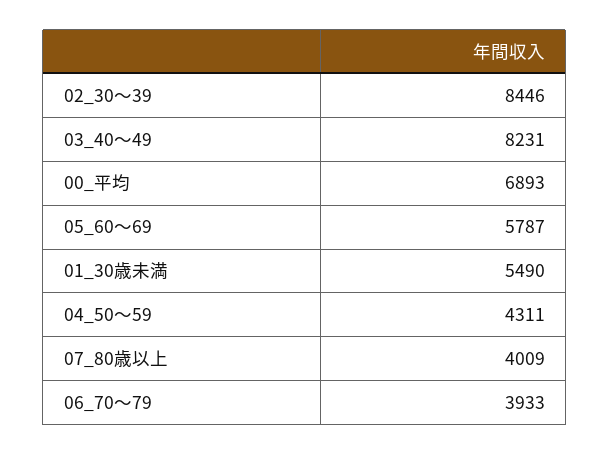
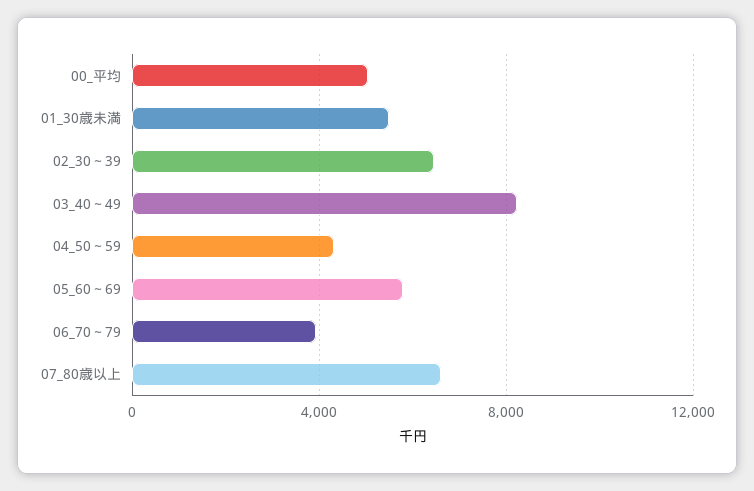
  {
-   "02_30～39": 8446,
+   "02_30～39": 6500,
    "03_40～49": 8231,
-   "00_平均": 6893,
+   "00_平均": 5000,
    "05_60～69": 5787,
    "01_30歳未満": 5490,
    "04_50～59": 4311,
-   "07_80歳以上": 4009,
+   "07_80歳以上": 6500,
    "06_70～79": 3933
  }

